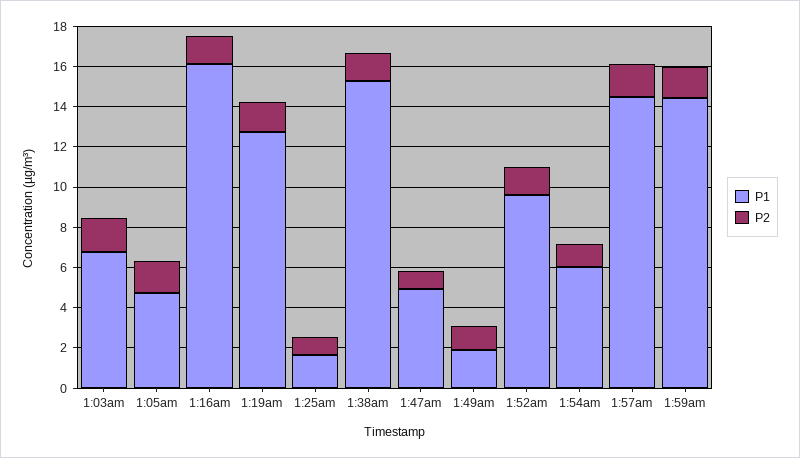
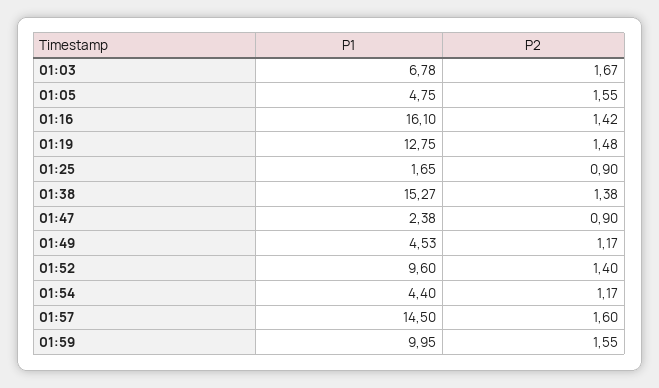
  {
    "P1": {
      "1:03am": 6.78,
      "1:05am": 4.75,
      "1:16am": 16.1,
      "1:19am": 12.75,
      "1:25am": 1.65,
      "1:38am": 15.27,
-     "1:47am": 5,
+     "1:47am": 2.38,
-     "1:49am": 2,
+     "1:49am": 4.53,
      "1:52am": 9.6,
-     "1:54am": 6,
+     "1:54am": 4.4,
      "1:57am": 14.5,
-     "1:59am": 14.5
+     "1:59am": 9.95
    },
    "P2": {
      "1:03am": 1.67,
      "1:05am": 1.55,
      "1:16am": 1.42,
      "1:19am": 1.48,
      "1:25am": 0.9,
      "1:38am": 1.38,
      "1:47am": 0.9,
      "1:49am": 1.17,
      "1:52am": 1.4,
      "1:54am": 1.17,
      "1:57am": 1.6,
      "1:59am": 1.55
    }
  }

